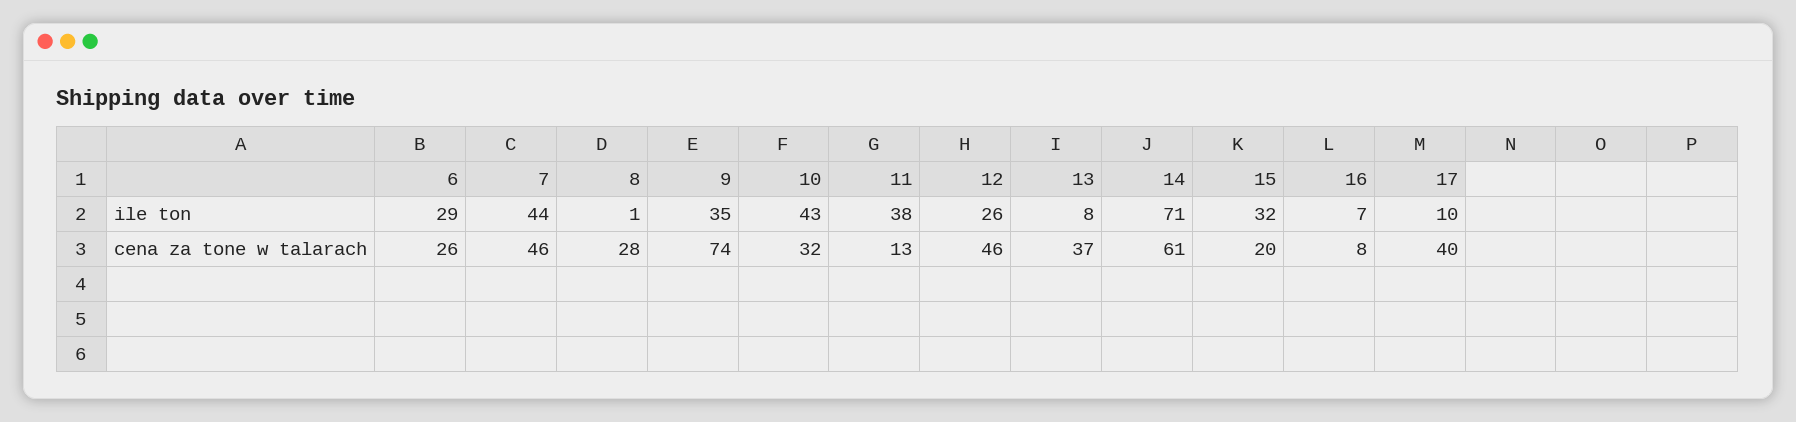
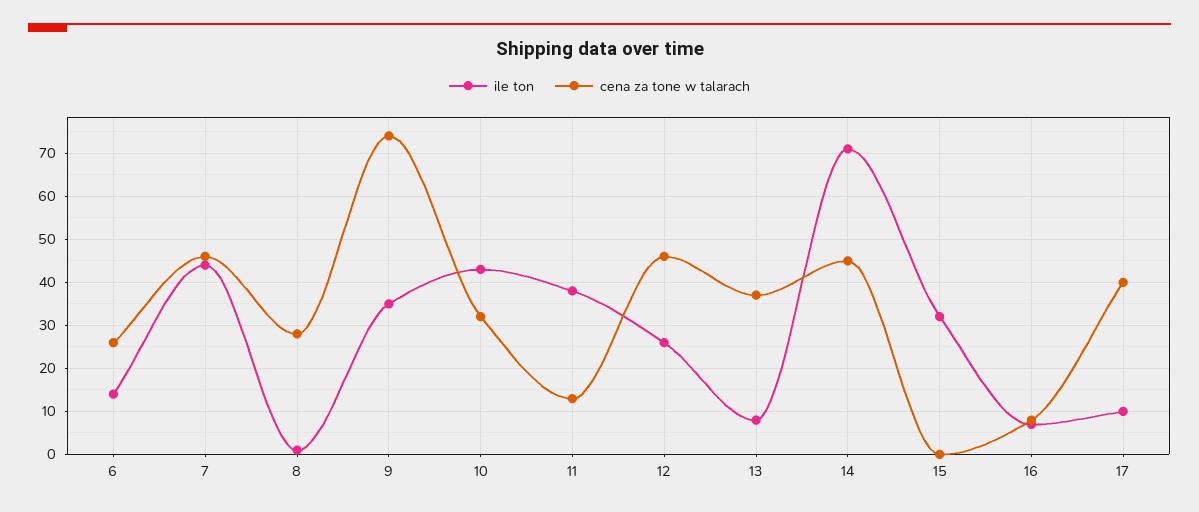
  {
    "ile ton": {
-     "6": 29,
+     "6": 15,
      "7": 44,
      "8": 1,
      "9": 35,
      "10": 43,
      "11": 38,
      "12": 26,
      "13": 8,
      "14": 71,
      "15": 32,
      "16": 7,
      "17": 10
    },
    "cena za tone w talarach": {
      "6": 26,
      "7": 46,
      "8": 28,
      "9": 74,
      "10": 32,
      "11": 13,
      "12": 46,
      "13": 37,
-     "14": 61,
+     "14": 45,
-     "15": 20,
+     "15": 0,
      "16": 8,
      "17": 40
    }
  }

